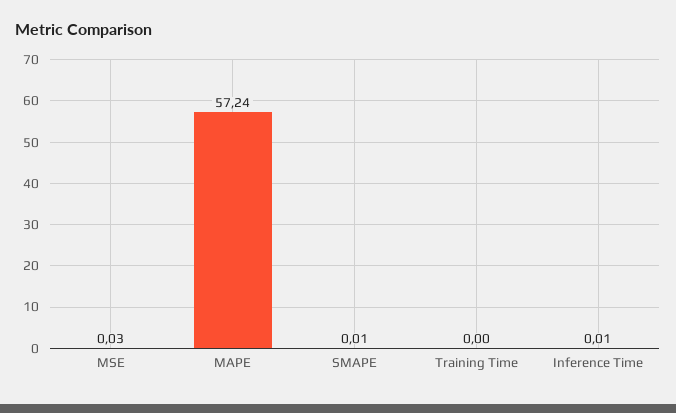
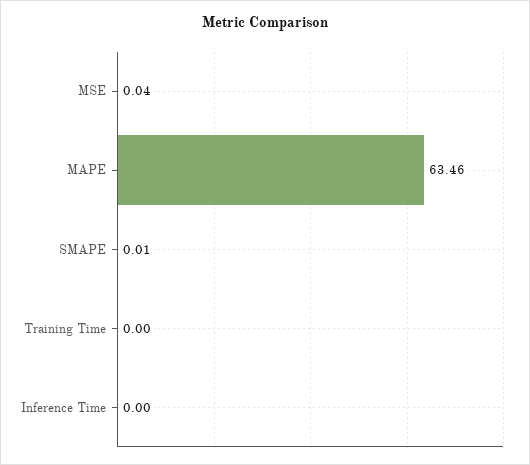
  {
-   "MSE": 0.03,
+   "MSE": 0.04,
-   "MAPE": 57.24,
+   "MAPE": 63.46,
    "SMAPE": 0.01,
    "Training Time": 0,
-   "Inference Time": 0.01
+   "Inference Time": 0
  }

